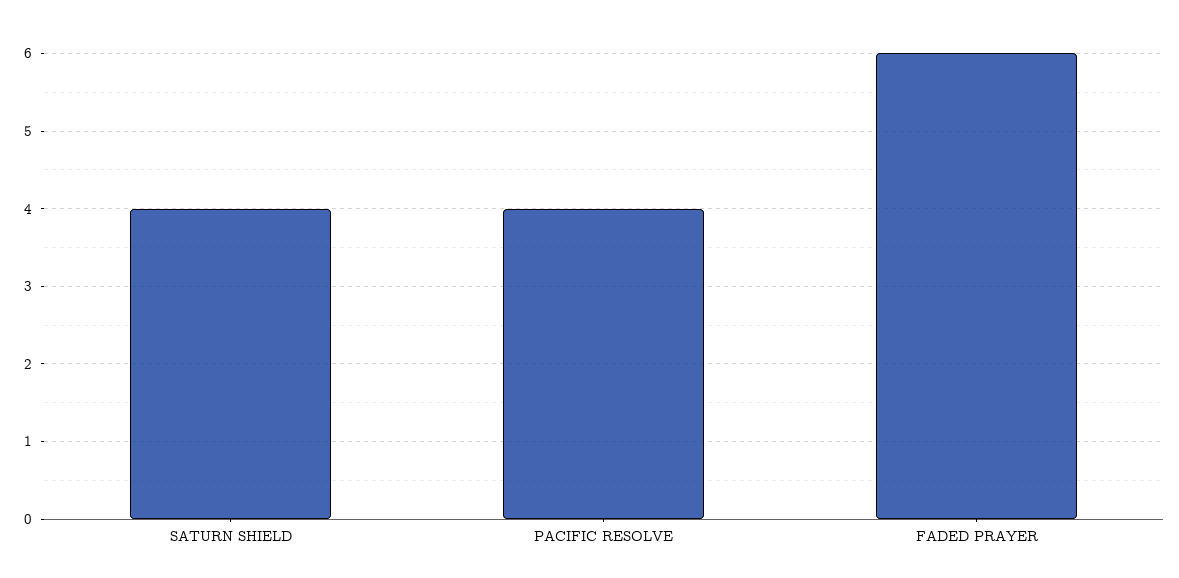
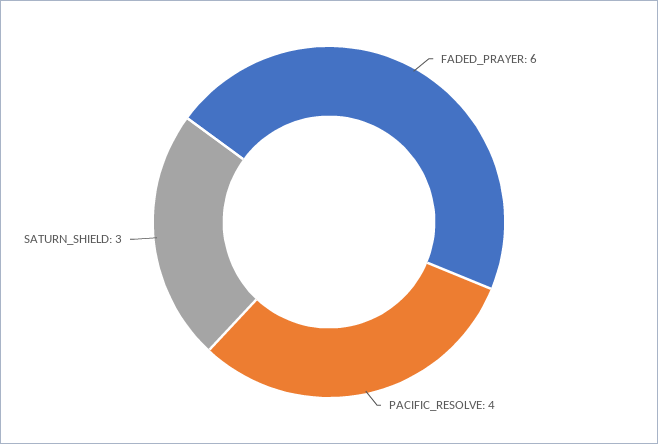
  {
-   "SATURN SHIELD": 4,
+   "SATURN SHIELD": 3,
    "PACIFIC RESOLVE": 4,
    "FADED PRAYER": 6
  }

